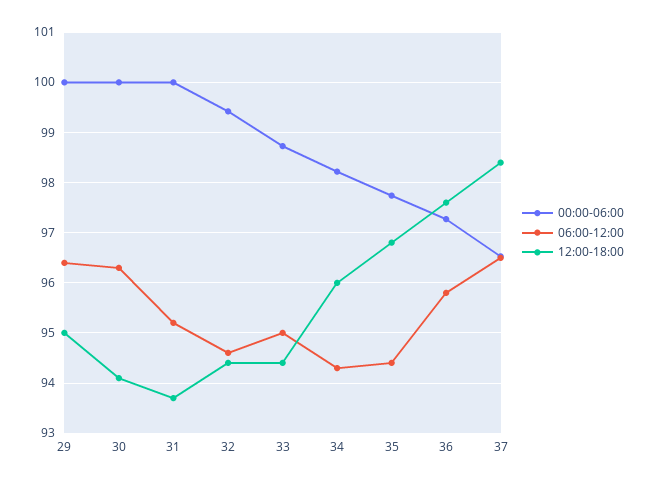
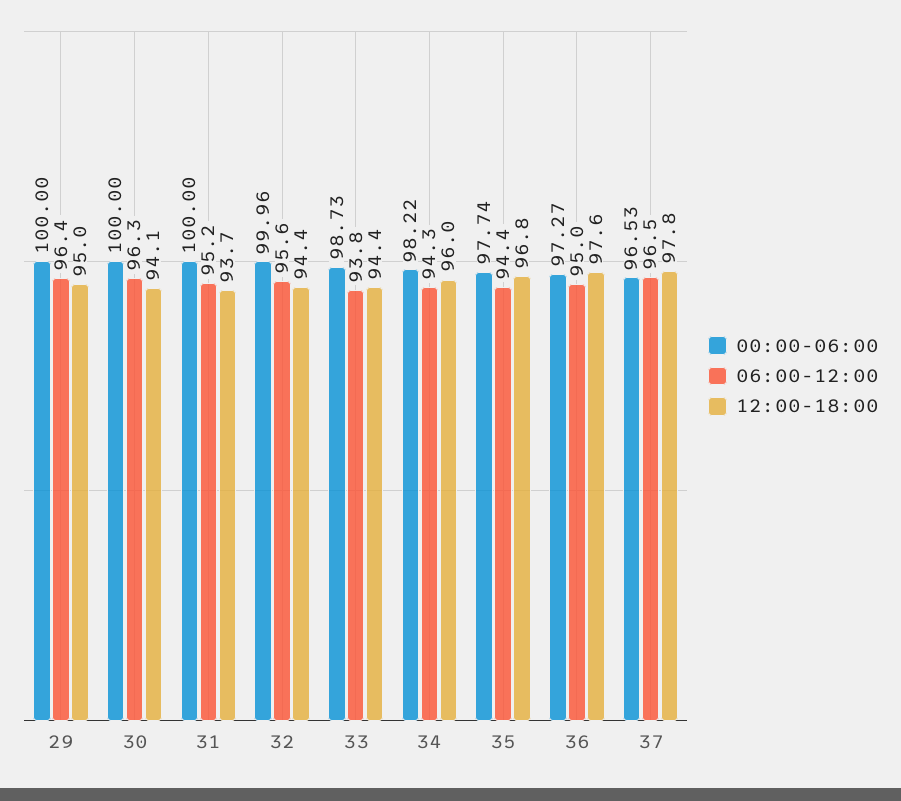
  {
    "00:00-06:00": {
      "29": 100,
      "30": 100,
      "31": 100,
-     "32": 99.4,
+     "32": 99.96,
      "33": 98.73,
      "34": 98.22,
      "35": 97.74,
      "36": 97.27,
      "37": 96.53
    },
    "06:00-12:00": {
      "29": 96.4,
      "30": 96.3,
      "31": 95.2,
-     "32": 94.6,
+     "32": 95.6,
-     "33": 95,
+     "33": 93.8,
      "34": 94.3,
      "35": 94.4,
-     "36": 95.8,
+     "36": 95,
      "37": 96.5
    },
    "12:00-18:00": {
      "29": 95,
      "30": 94.1,
      "31": 93.7,
      "32": 94.4,
      "33": 94.4,
      "34": 96,
      "35": 96.8,
      "36": 97.6,
-     "37": 98.4
+     "37": 97.8
    }
  }

